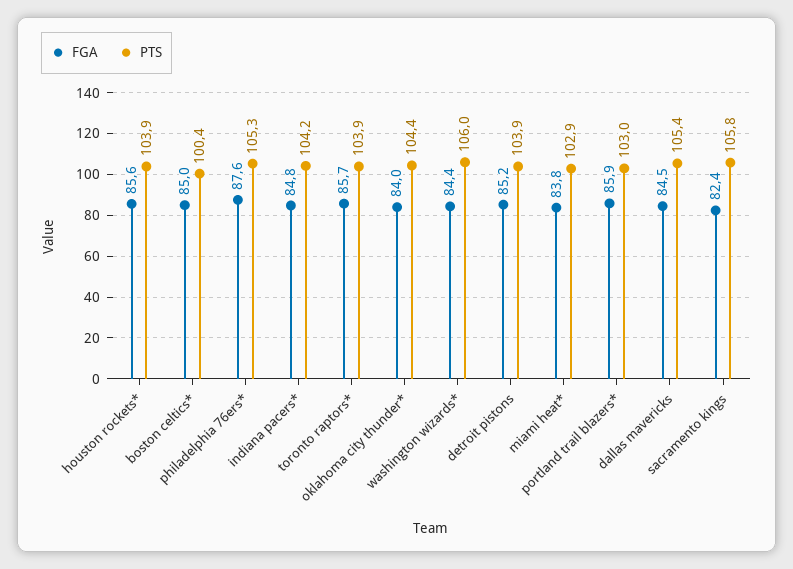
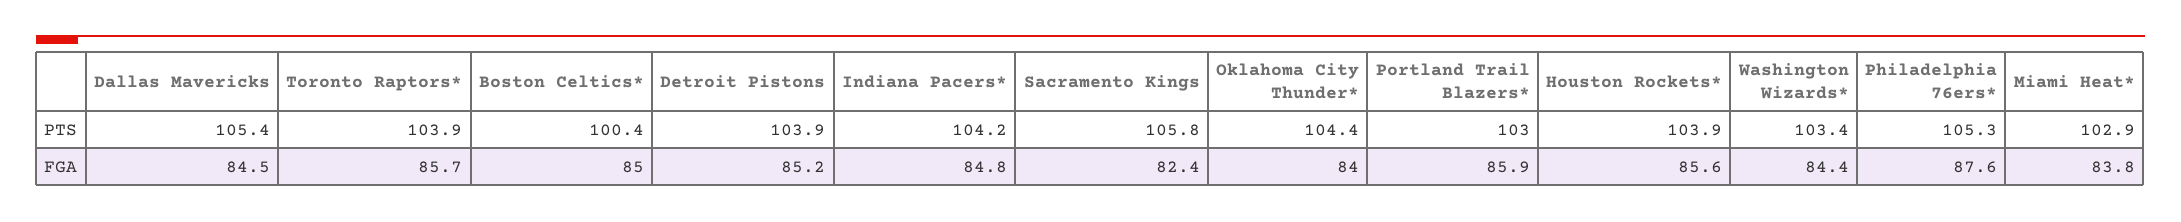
  {
    "FGA": {
      "houston rockets*": 85.6,
      "boston celtics*": 85,
      "philadelphia 76ers*": 87.6,
      "indiana pacers*": 84.8,
      "toronto raptors*": 85.7,
      "oklahoma city thunder*": 84,
      "washington wizards*": 84.4,
      "detroit pistons": 85.2,
      "miami heat*": 83.8,
      "portland trail blazers*": 85.9,
      "dallas mavericks": 84.5,
      "sacramento kings": 82.4
    },
    "PTS": {
      "houston rockets*": 103.9,
      "boston celtics*": 100.4,
      "philadelphia 76ers*": 105.3,
      "indiana pacers*": 104.2,
      "toronto raptors*": 103.9,
      "oklahoma city thunder*": 104.4,
-     "washington wizards*": 106,
+     "washington wizards*": 103.4,
      "detroit pistons": 103.9,
      "miami heat*": 102.9,
      "portland trail blazers*": 103,
      "dallas mavericks": 105.4,
      "sacramento kings": 105.8
    }
  }

